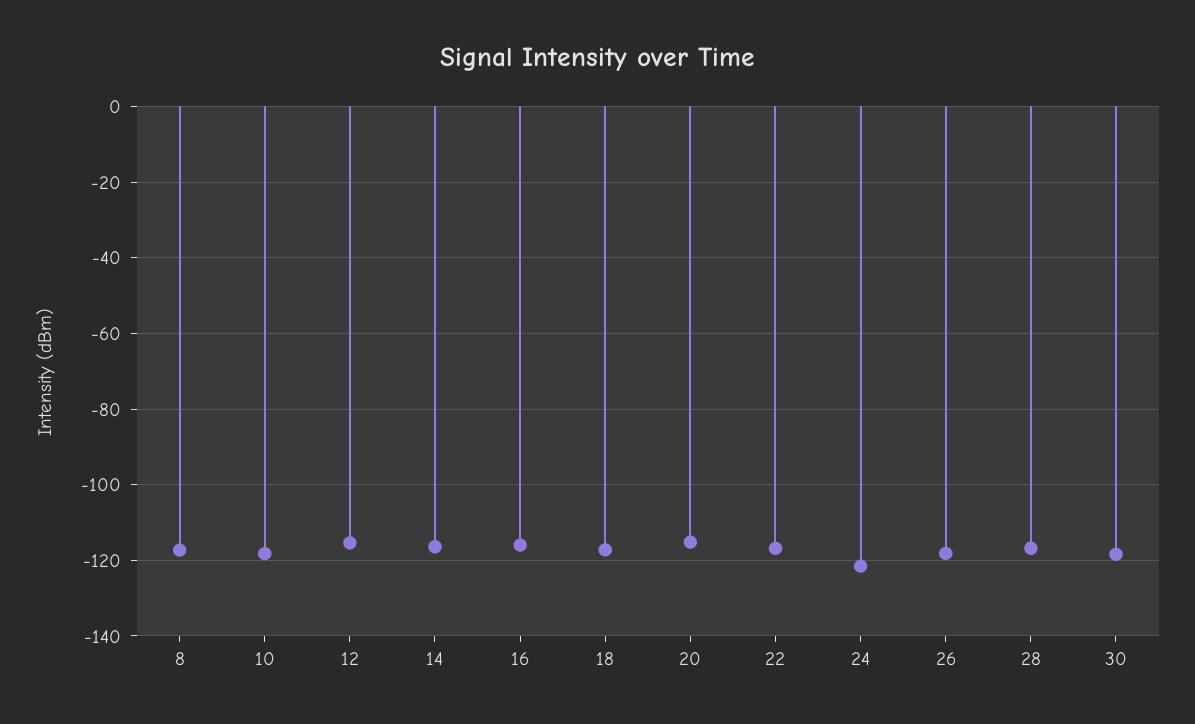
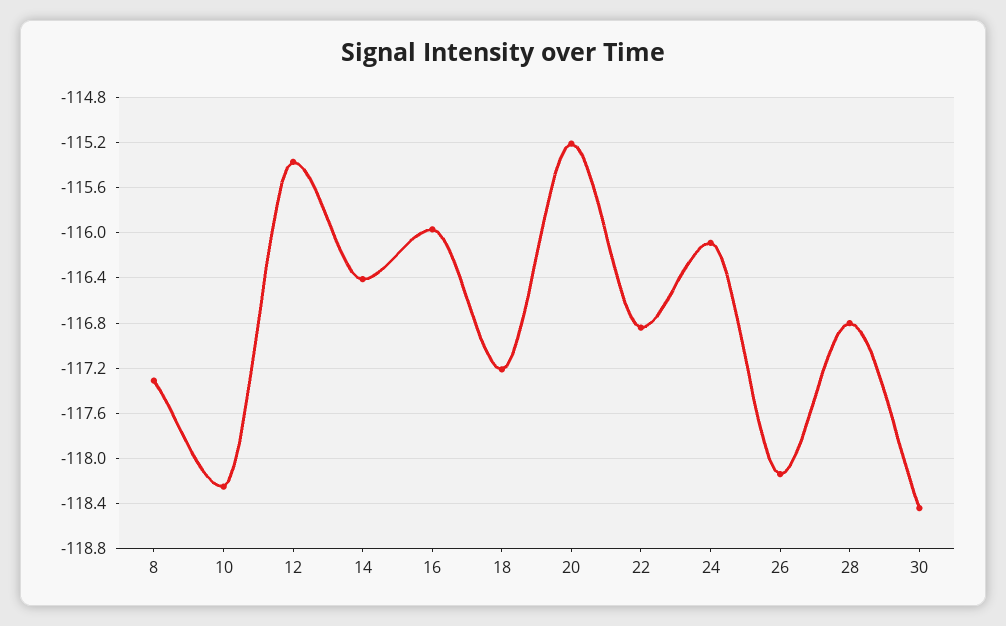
  {
    "8": -117.3,
    "10": -118.3,
    "12": -115.4,
    "14": -116.4,
    "16": -116,
    "18": -117.2,
    "20": -115.2,
    "22": -116.8,
-   "24": -122,
+   "24": -116.1,
    "26": -118.1,
    "28": -116.8,
    "30": -118.4
  }

